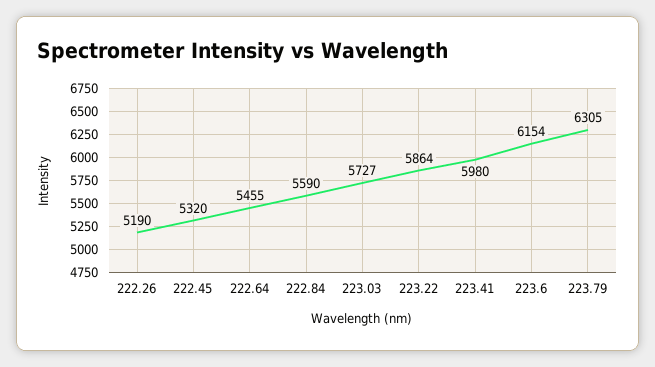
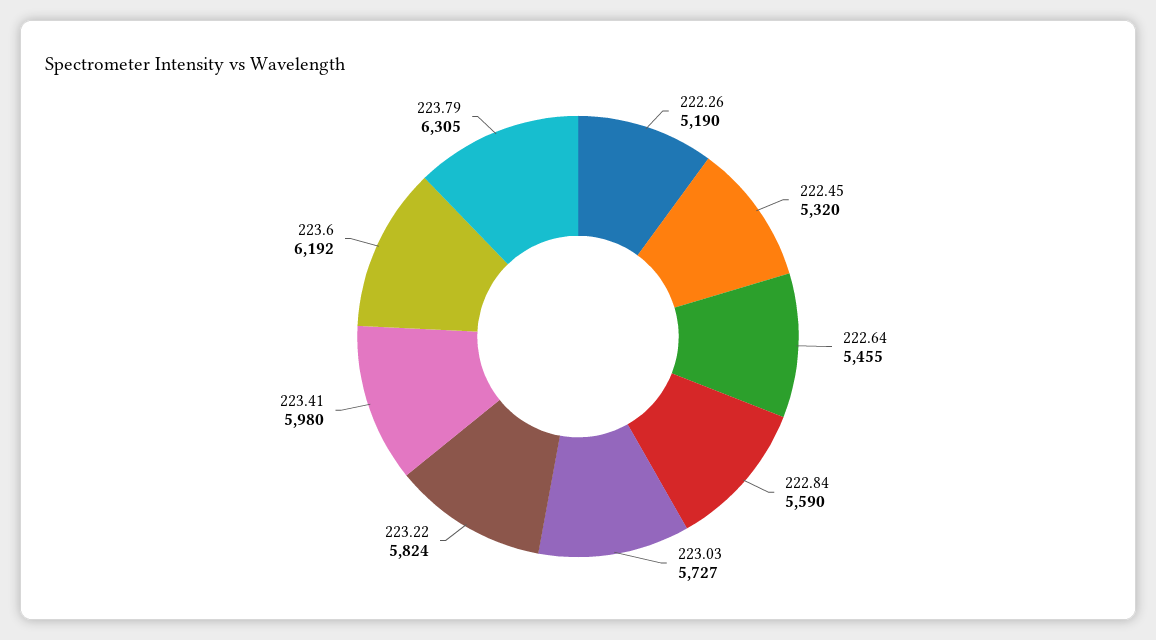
  {
    "222.26": 5190,
    "222.45": 5320,
    "222.64": 5455,
    "222.84": 5590,
    "223.03": 5727,
-   "223.22": 5864,
+   "223.22": 5824,
    "223.41": 5980,
-   "223.6": 6154,
+   "223.6": 6192,
    "223.79": 6305
  }

